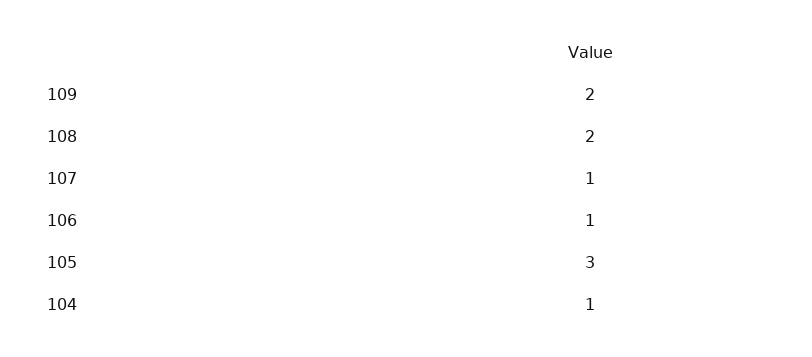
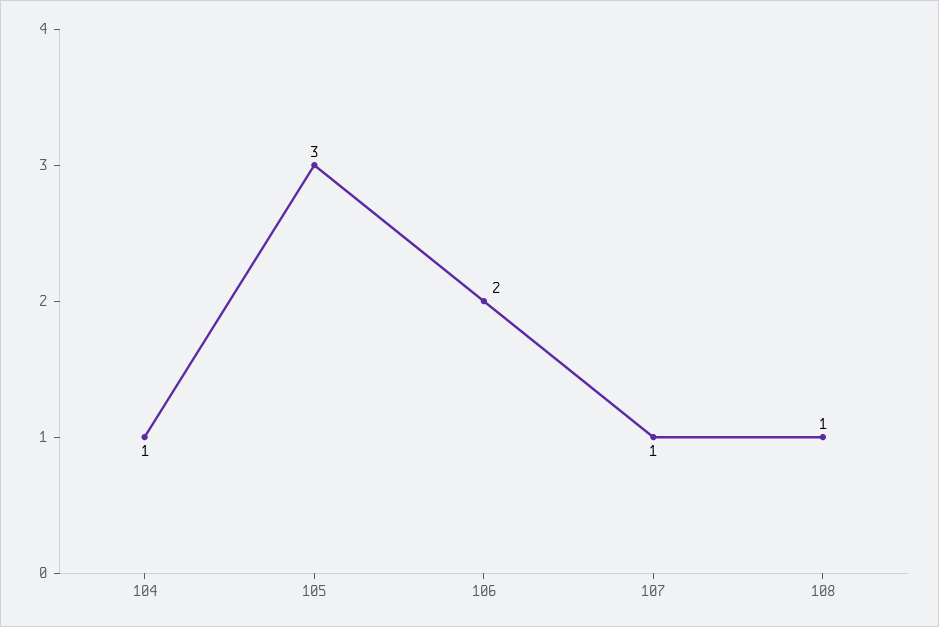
  {
-   "109": 2,
-   "108": 2,
+   "108": 1,
    "107": 1,
-   "106": 1,
+   "106": 2,
    "105": 3,
    "104": 1
  }

